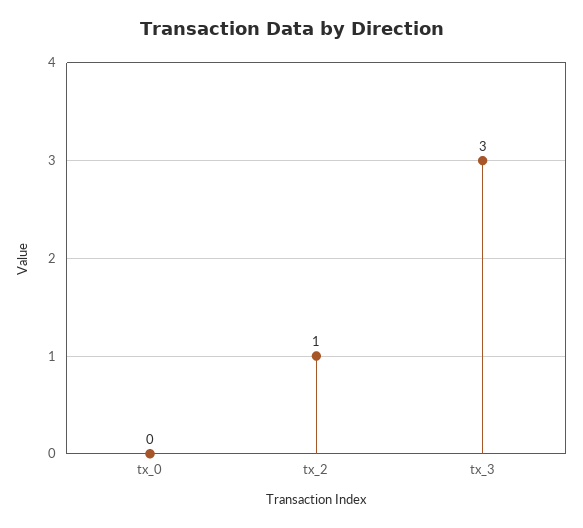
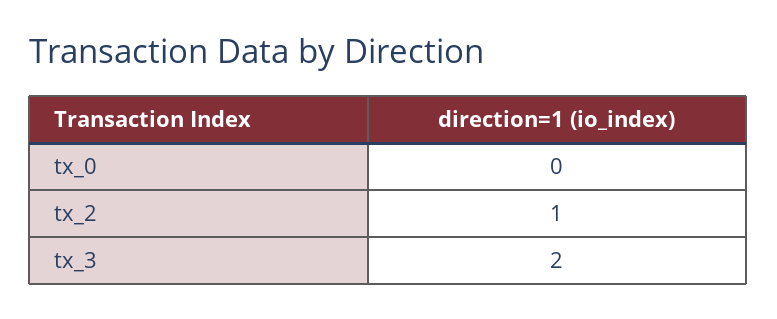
  {
    "tx_0": 0,
    "tx_2": 1,
-   "tx_3": 3
+   "tx_3": 2
  }

